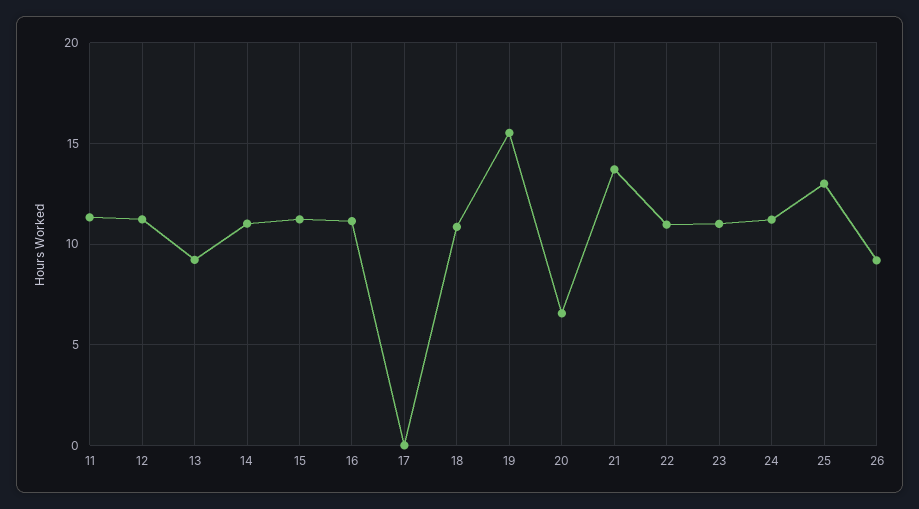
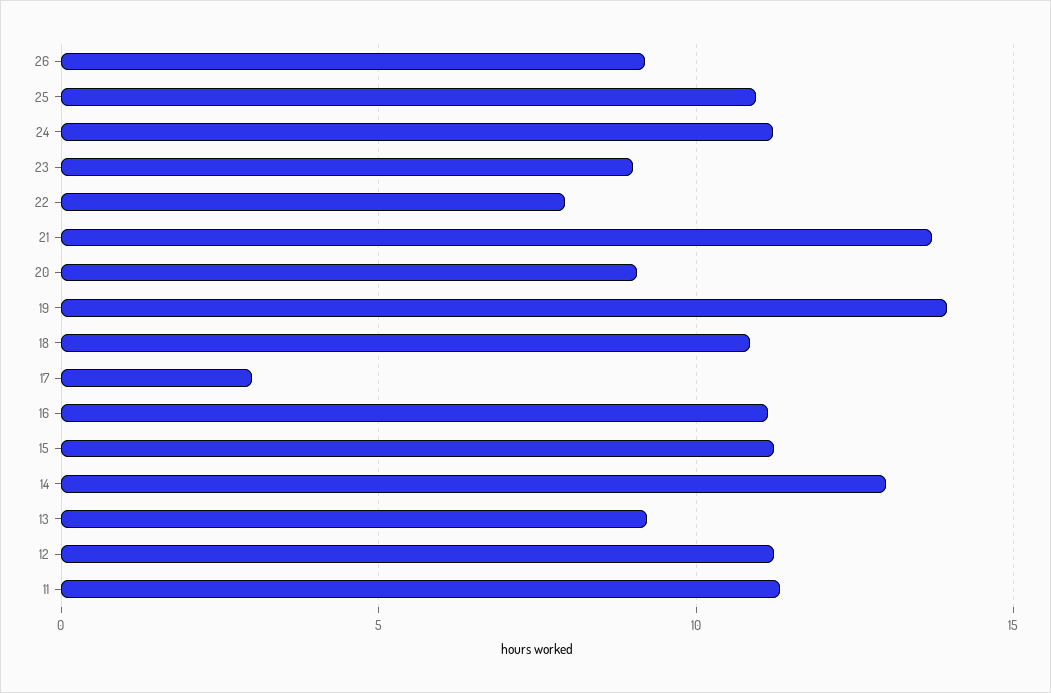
  {
    "11": 11.5,
    "12": 11,
    "13": 9,
-   "14": 11,
+   "14": 13,
    "15": 11,
    "16": 11,
-   "17": 0,
+   "17": 3,
    "18": 11,
-   "19": 15.5,
+   "19": 14,
-   "20": 6.5,
+   "20": 9,
    "21": 13.5,
-   "22": 11,
+   "22": 8,
-   "23": 11,
+   "23": 9,
    "24": 11,
-   "25": 13,
+   "25": 11,
    "26": 9
  }

